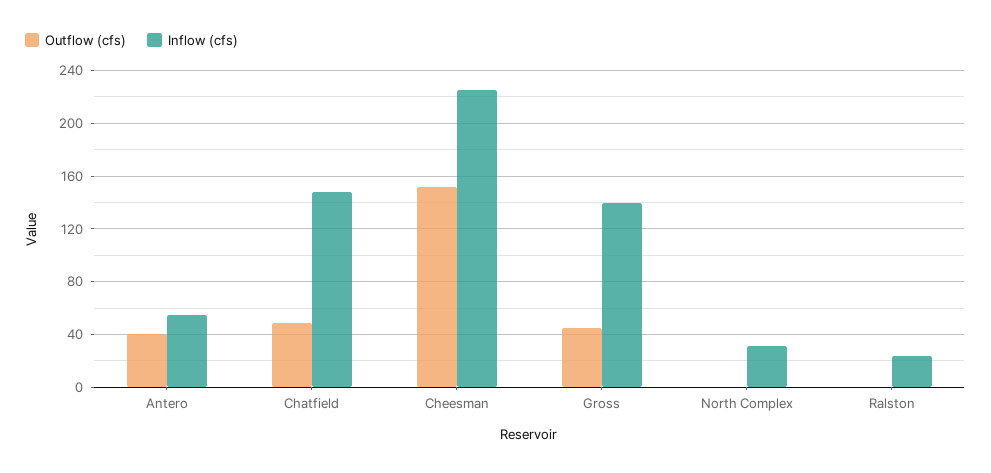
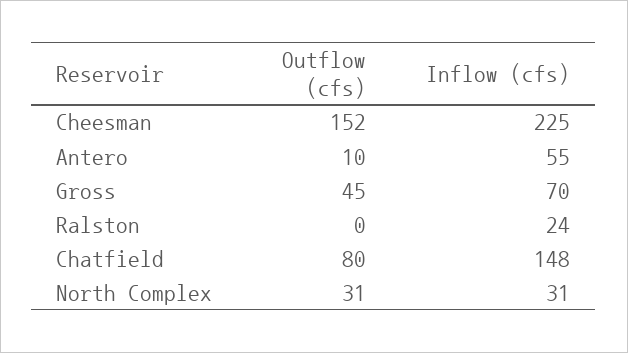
  {
    "Outflow (cfs)": {
-     "Antero": 40,
+     "Antero": 10,
-     "Chatfield": 50,
+     "Chatfield": 80,
      "Cheesman": 152,
      "Gross": 45,
-     "North Complex": 0,
+     "North Complex": 31,
      "Ralston": 0
    },
    "Inflow (cfs)": {
      "Antero": 55,
      "Chatfield": 148,
      "Cheesman": 225,
-     "Gross": 140,
+     "Gross": 70,
      "North Complex": 31,
      "Ralston": 24
    }
  }

